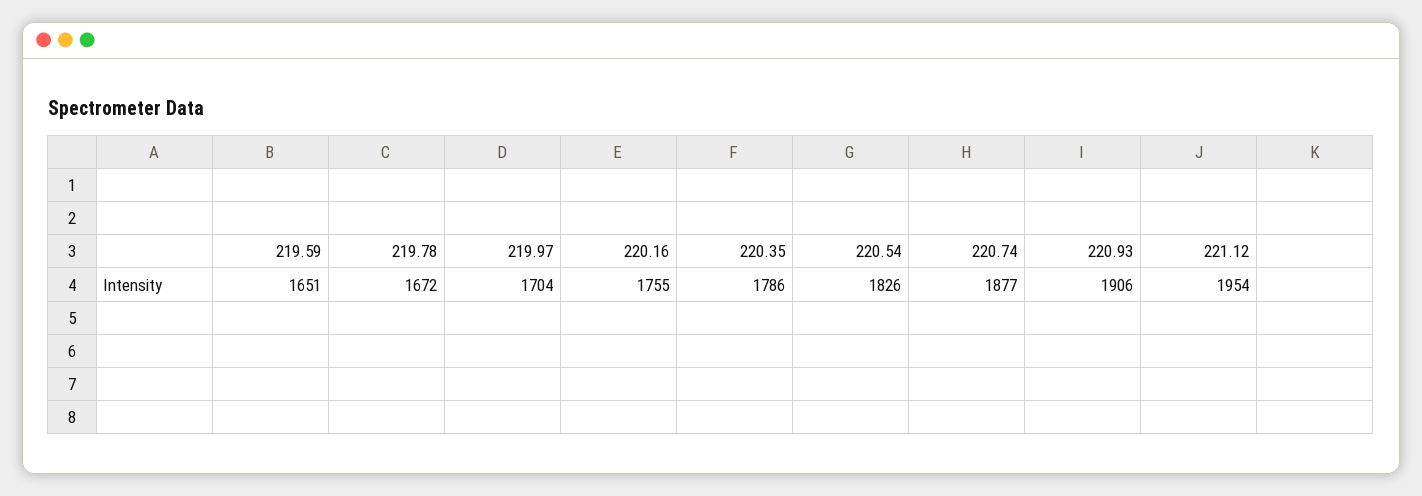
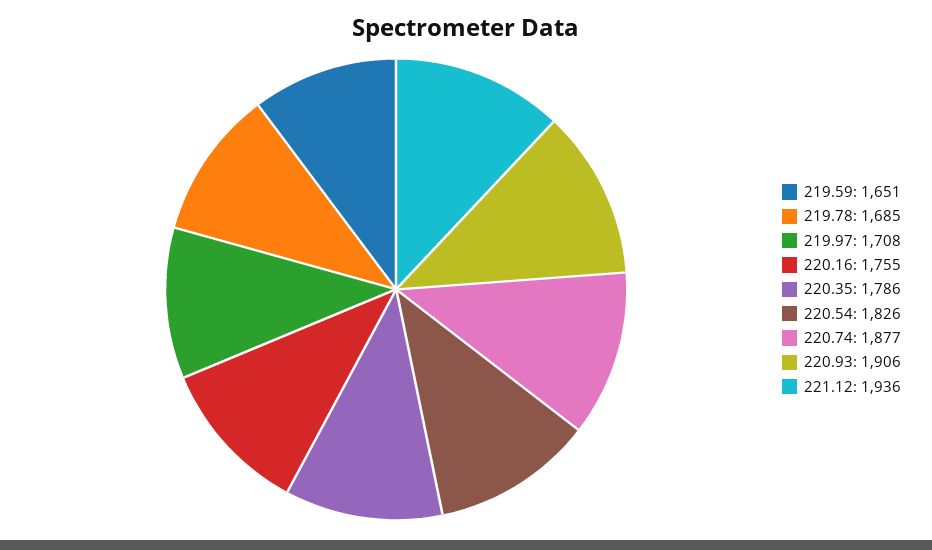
  {
    "219.59": 1651,
-   "219.78": 1672,
+   "219.78": 1685,
-   "219.97": 1704,
+   "219.97": 1708,
    "220.16": 1755,
    "220.35": 1786,
    "220.54": 1826,
    "220.74": 1877,
    "220.93": 1906,
-   "221.12": 1954
+   "221.12": 1936
  }

